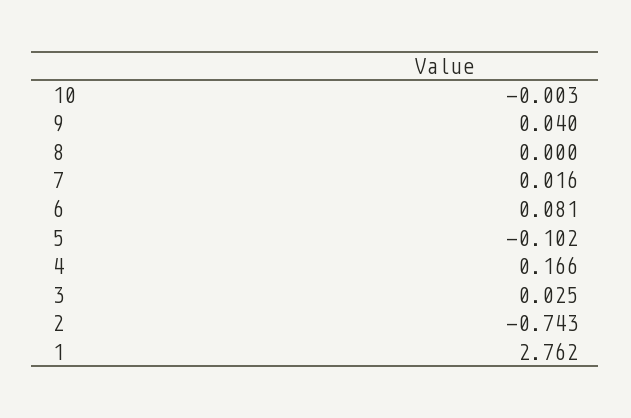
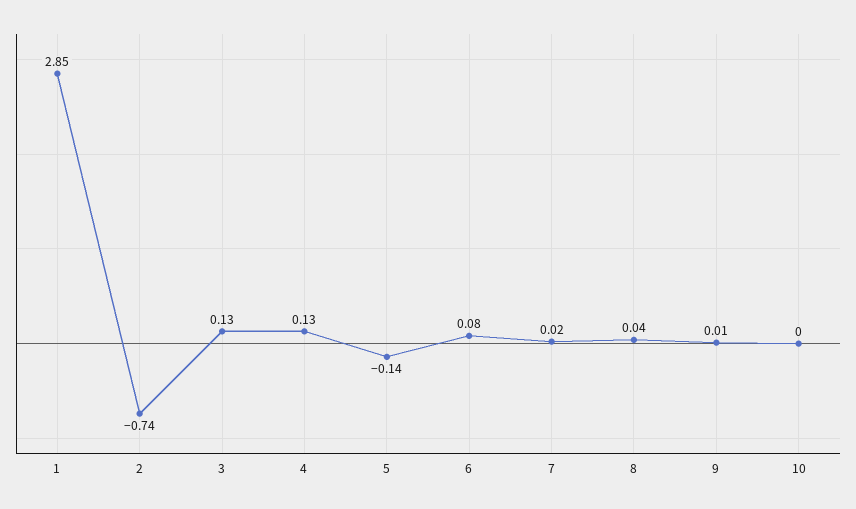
  {
    "10": -0.003,
-   "9": 0.04,
+   "9": 0.01,
-   "8": 0,
+   "8": 0.04,
    "7": 0.016,
    "6": 0.081,
-   "5": -0.102,
+   "5": -0.14,
-   "4": 0.166,
+   "4": 0.13,
-   "3": 0.025,
+   "3": 0.13,
    "2": -0.743,
-   "1": 2.762
+   "1": 2.85
  }

